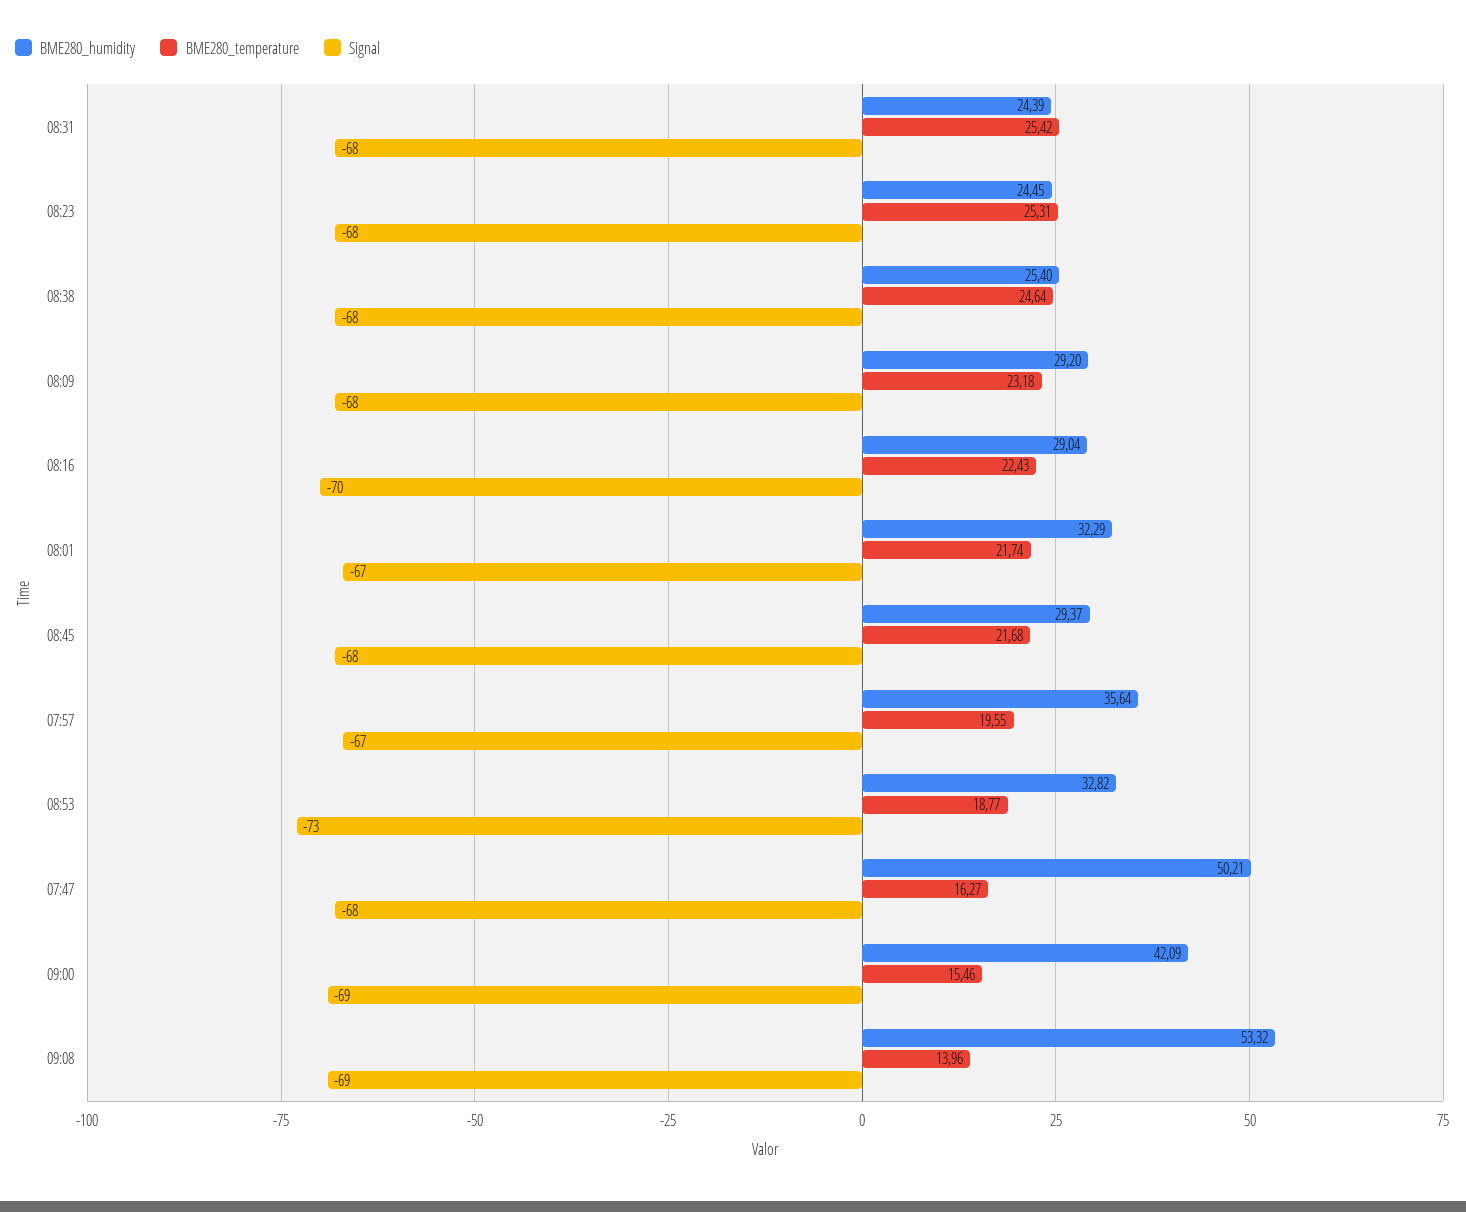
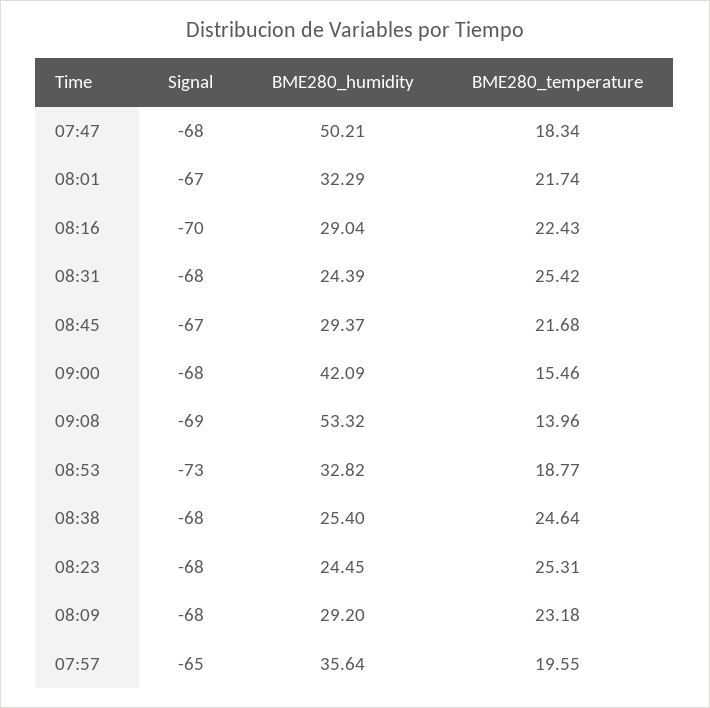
  {
    "BME280_humidity": {
      "08:31": 24.39,
      "08:23": 24.45,
      "08:38": 25.4,
      "08:09": 29.2,
      "08:16": 29.04,
      "08:01": 32.29,
      "08:45": 29.37,
      "07:57": 35.64,
      "08:53": 32.82,
      "07:47": 50.21,
      "09:00": 42.09,
      "09:08": 53.32
    },
    "BME280_temperature": {
      "08:31": 25.42,
      "08:23": 25.31,
      "08:38": 24.64,
      "08:09": 23.18,
      "08:16": 22.43,
      "08:01": 21.74,
      "08:45": 21.68,
      "07:57": 19.55,
      "08:53": 18.77,
-     "07:47": 16.27,
+     "07:47": 18.34,
      "09:00": 15.46,
      "09:08": 13.96
    },
    "Signal": {
      "08:31": -68,
      "08:23": -68,
      "08:38": -68,
      "08:09": -68,
      "08:16": -70,
      "08:01": -67,
-     "08:45": -68,
+     "08:45": -67,
-     "07:57": -67,
+     "07:57": -65,
      "08:53": -73,
      "07:47": -68,
-     "09:00": -69,
+     "09:00": -68,
      "09:08": -69
    }
  }

